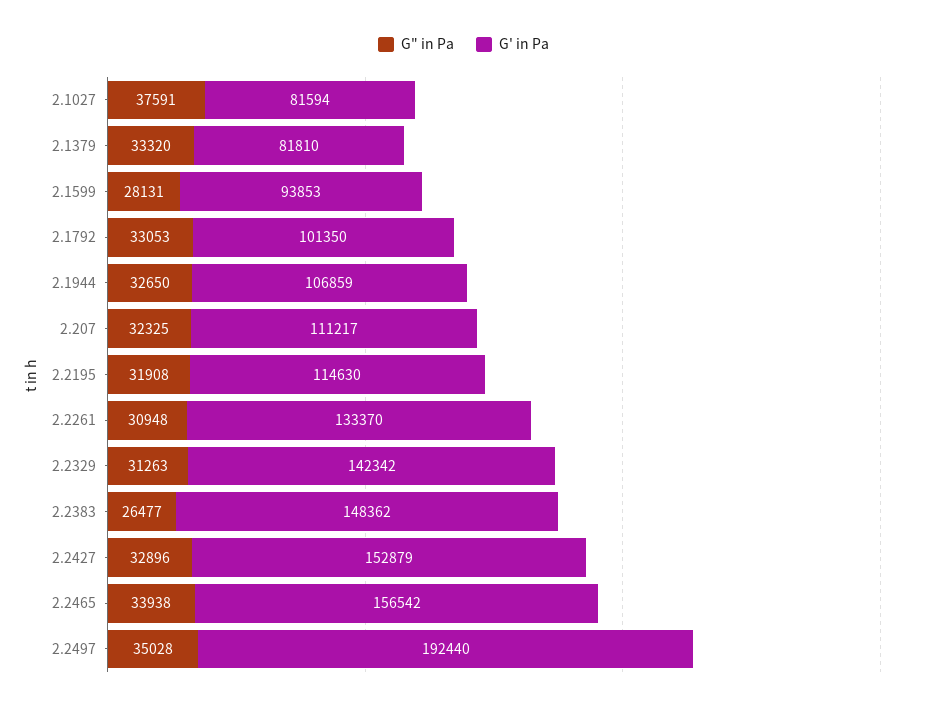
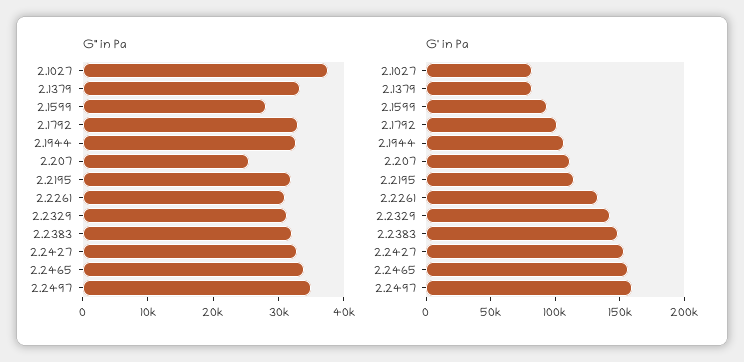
  {
    "G\" in Pa": {
      "2.1027": 37591,
      "2.1379": 33320,
      "2.1599": 28131,
      "2.1792": 33053,
      "2.1944": 32650,
-     "2.207": 32325,
+     "2.207": 26000,
      "2.2195": 31908,
      "2.2261": 30948,
      "2.2329": 31263,
-     "2.2383": 26477,
+     "2.2383": 32000,
      "2.2427": 32896,
      "2.2465": 33938,
      "2.2497": 35028
    },
    "G' in Pa": {
      "2.1027": 81594,
      "2.1379": 81810,
      "2.1599": 93853,
      "2.1792": 101350,
      "2.1944": 106859,
      "2.207": 111217,
      "2.2195": 114630,
      "2.2261": 133370,
      "2.2329": 142342,
      "2.2383": 148362,
      "2.2427": 152879,
      "2.2465": 156542,
-     "2.2497": 192440
+     "2.2497": 160000
    }
  }

